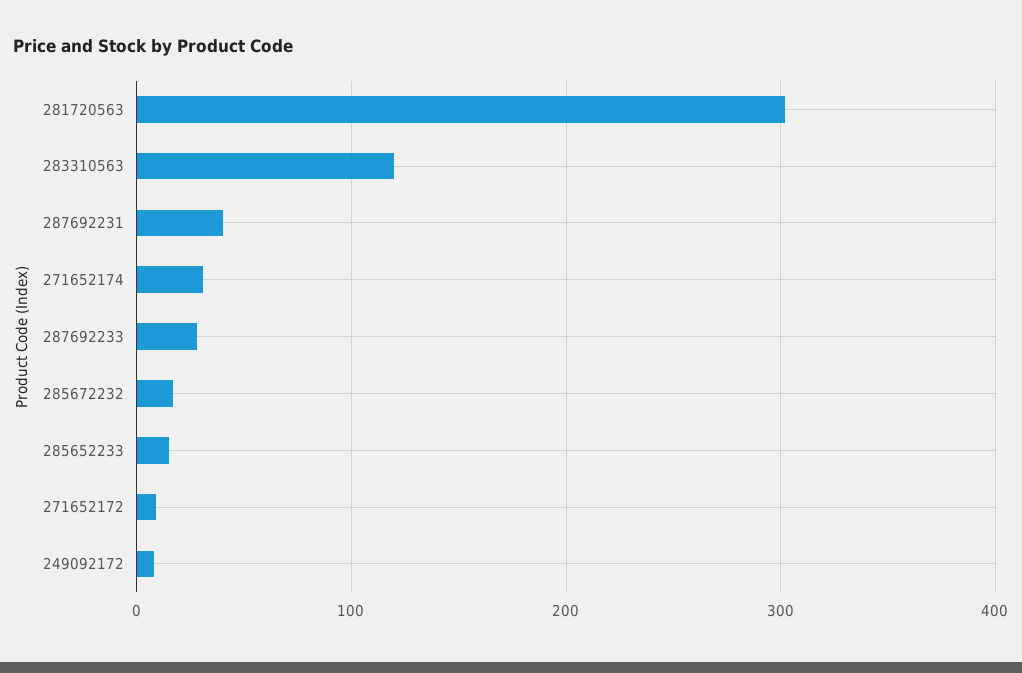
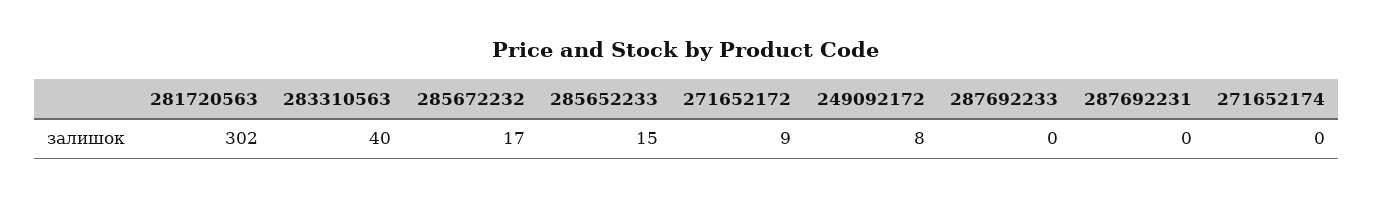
  {
    "281720563": 302,
-   "283310563": 120,
+   "283310563": 40,
-   "287692231": 40,
+   "287692231": 0,
-   "271652174": 30,
+   "271652174": 0,
-   "287692233": 30,
+   "287692233": 0,
    "285672232": 17,
    "285652233": 15,
    "271652172": 9,
    "249092172": 8
  }

